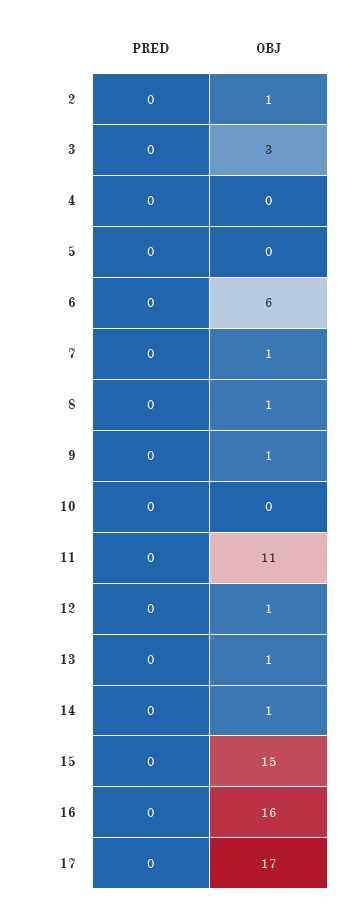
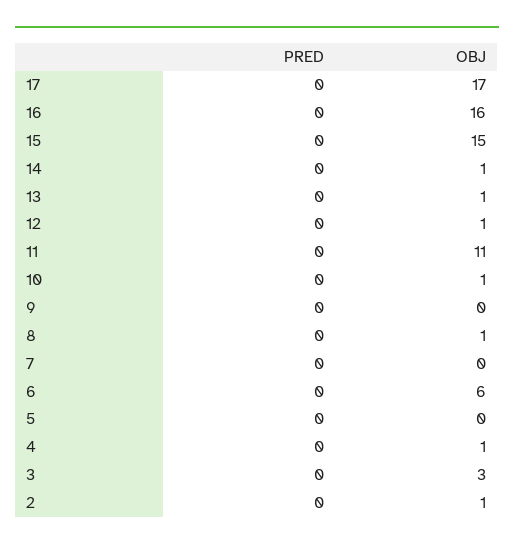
  {
    "PRED": {
      "2": 0,
      "3": 0,
      "4": 0,
      "5": 0,
      "6": 0,
      "7": 0,
      "8": 0,
      "9": 0,
      "10": 0,
      "11": 0,
      "12": 0,
      "13": 0,
      "14": 0,
      "15": 0,
      "16": 0,
      "17": 0
    },
    "OBJ": {
      "2": 1,
      "3": 3,
-     "4": 0,
+     "4": 1,
      "5": 0,
      "6": 6,
-     "7": 1,
+     "7": 0,
      "8": 1,
-     "9": 1,
+     "9": 0,
-     "10": 0,
+     "10": 1,
      "11": 11,
      "12": 1,
      "13": 1,
      "14": 1,
      "15": 15,
      "16": 16,
      "17": 17
    }
  }

